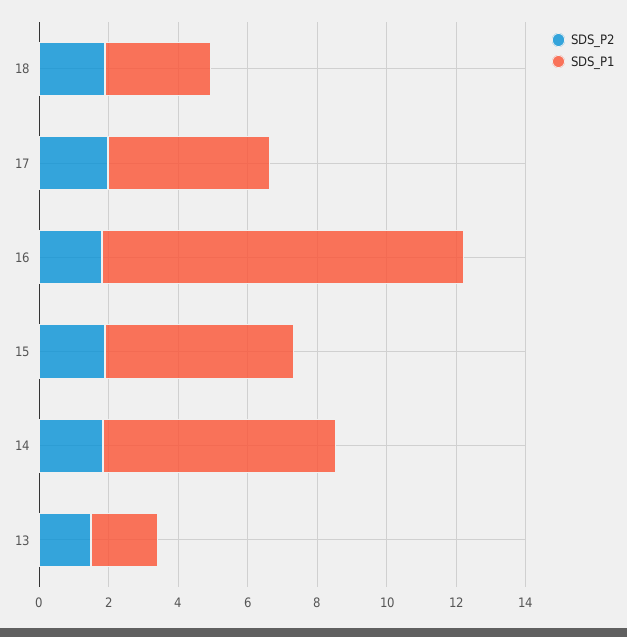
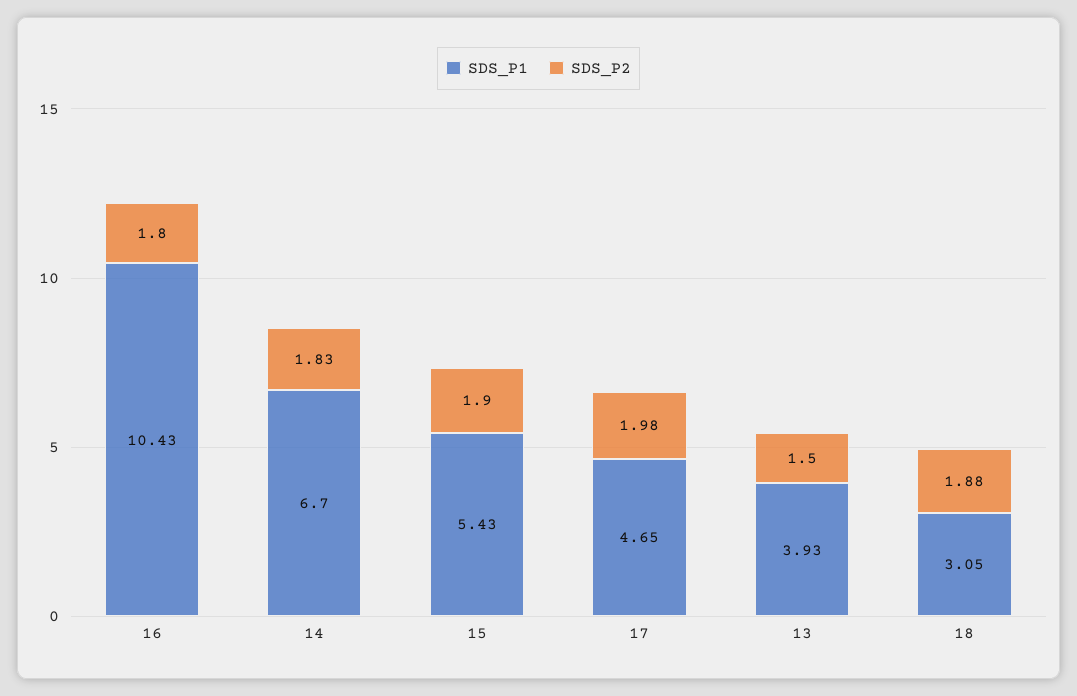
  {
    "SDS_P2": {
      "18": 1.88,
      "17": 1.98,
      "16": 1.8,
      "15": 1.9,
      "14": 1.83,
      "13": 1.5
    },
    "SDS_P1": {
      "18": 3.05,
      "17": 4.65,
      "16": 10.43,
      "15": 5.43,
      "14": 6.7,
-     "13": 2
+     "13": 3.93
    }
  }

